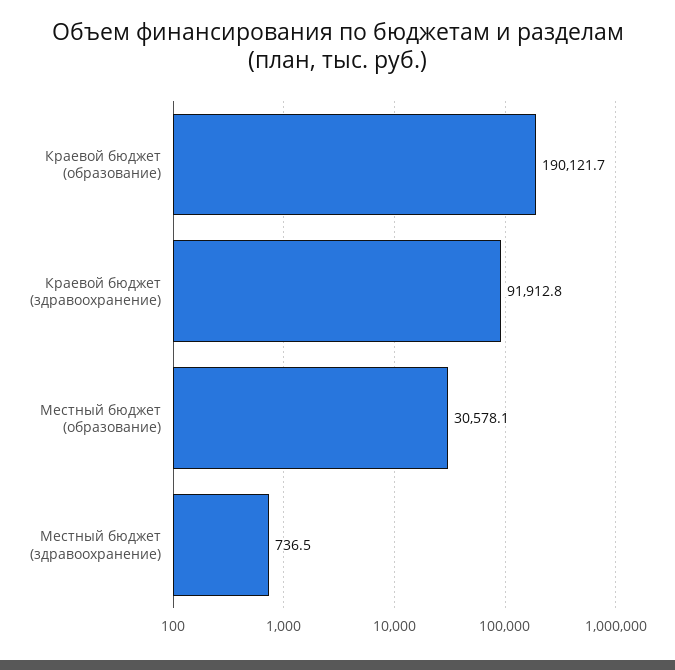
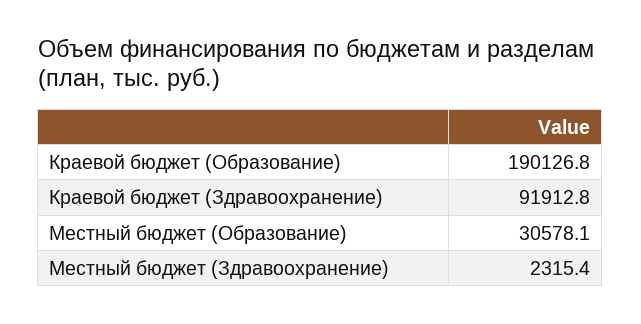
  {
-   "Краевой бюджет (образование)": 190121.7,
+   "Краевой бюджет (образование)": 190126.8,
    "Краевой бюджет (здравоохранение)": 91912.8,
    "Местный бюджет (образование)": 30578.1,
-   "Местный бюджет (здравоохранение)": 736.5
+   "Местный бюджет (здравоохранение)": 2315.4
  }

